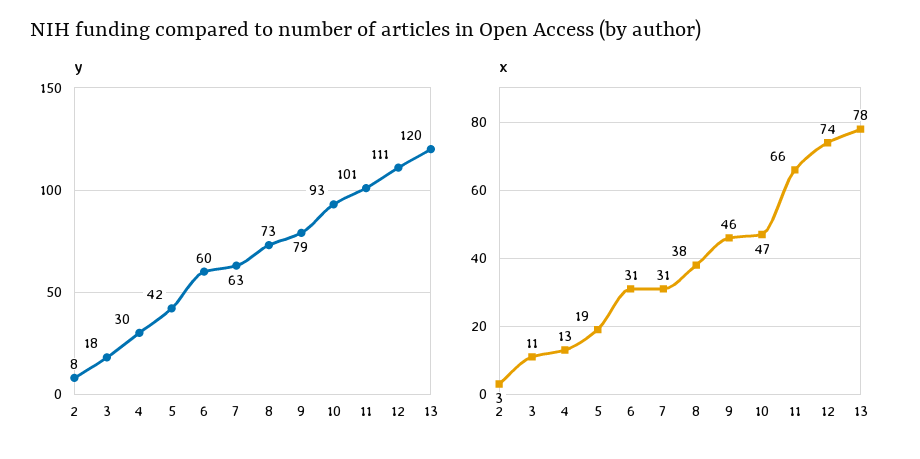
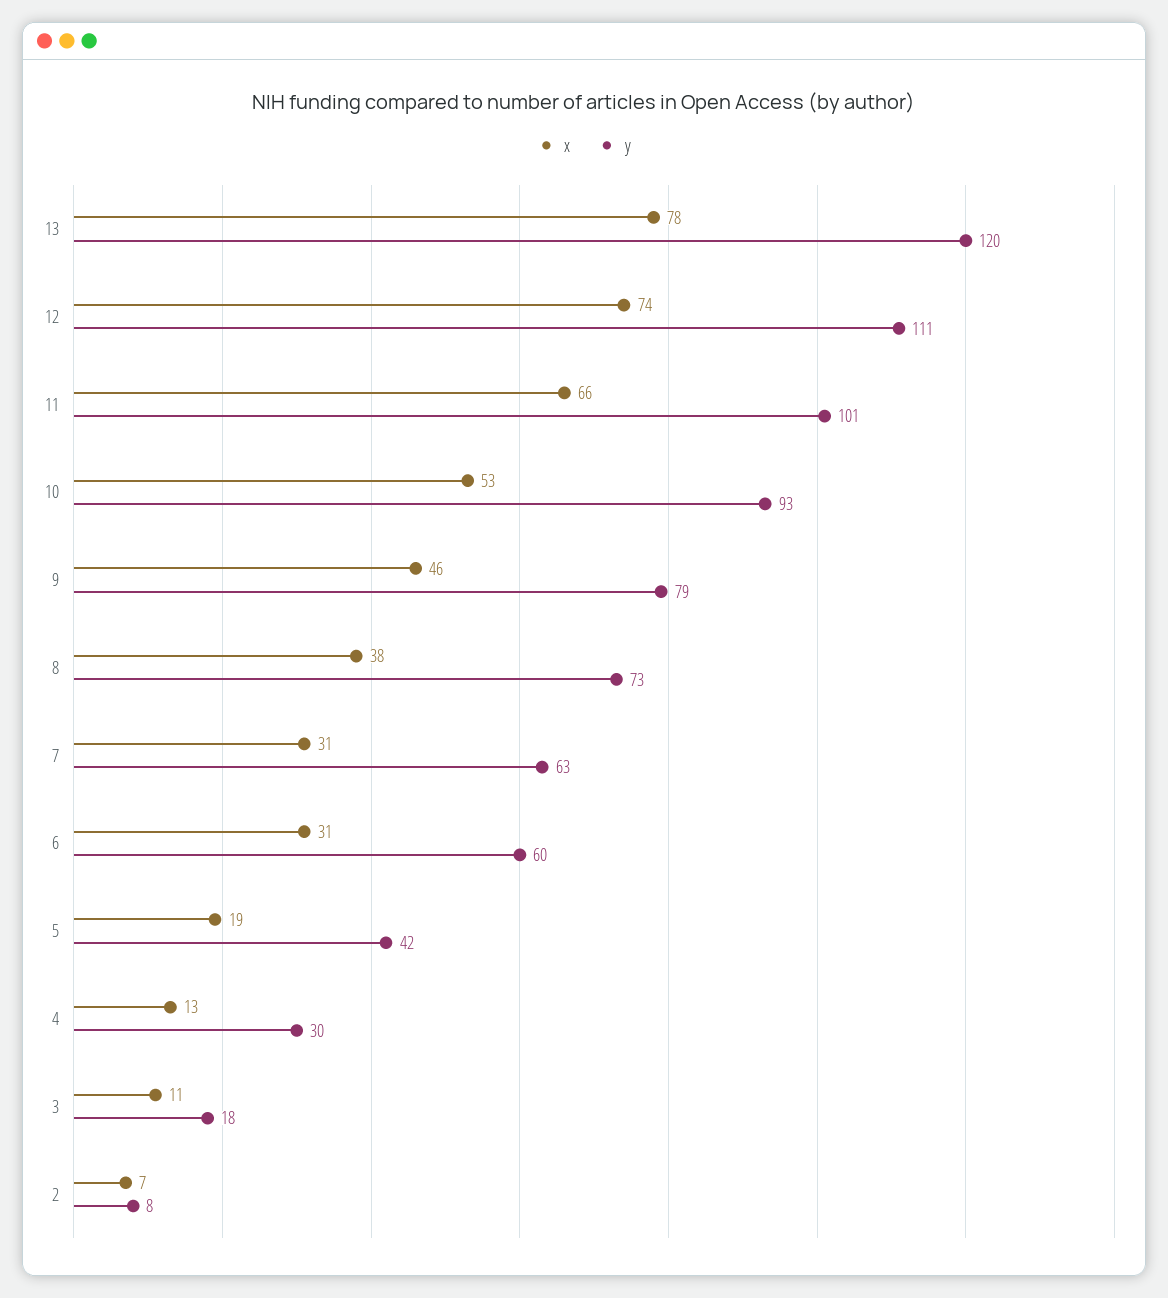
  {
    "y": {
      "2": 8,
      "3": 18,
      "4": 30,
      "5": 42,
      "6": 60,
      "7": 63,
      "8": 73,
      "9": 79,
      "10": 93,
      "11": 101,
      "12": 111,
      "13": 120
    },
    "x": {
-     "2": 3,
+     "2": 7,
      "3": 11,
      "4": 13,
      "5": 19,
      "6": 31,
      "7": 31,
      "8": 38,
      "9": 46,
-     "10": 47,
+     "10": 53,
      "11": 66,
      "12": 74,
      "13": 78
    }
  }

